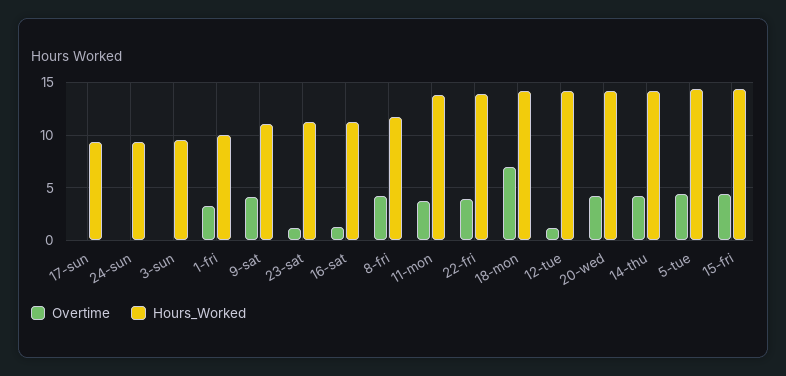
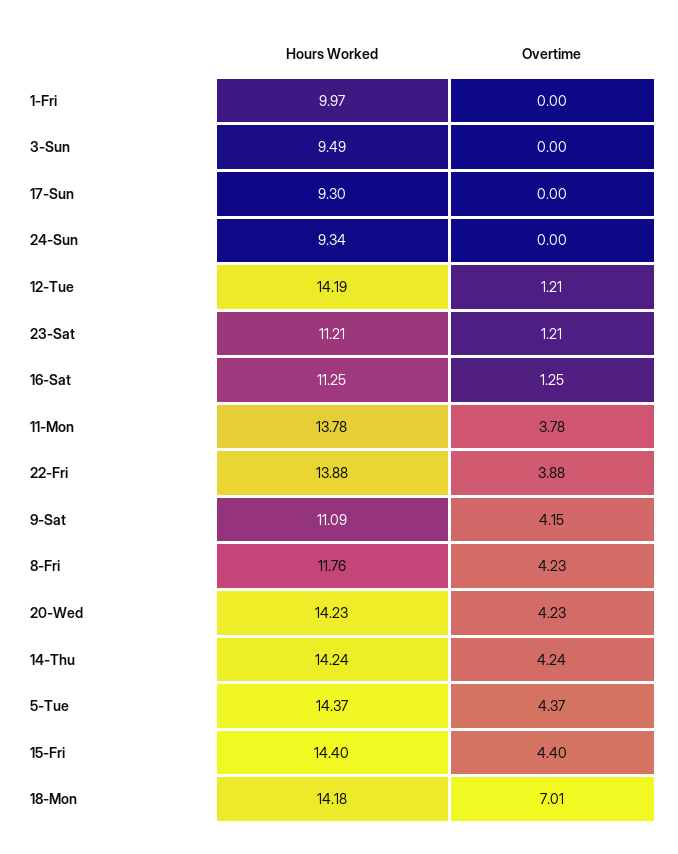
  {
    "Overtime": {
      "17-sun": 0,
      "24-sun": 0,
      "3-sun": 0,
-     "1-fri": 3,
+     "1-fri": 0,
      "9-sat": 4.15,
      "23-sat": 1.21,
      "16-sat": 1.25,
      "8-fri": 4.23,
      "11-mon": 3.78,
      "22-fri": 3.88,
      "18-mon": 7.01,
      "12-tue": 1.21,
      "20-wed": 4.23,
      "14-thu": 4.24,
      "5-tue": 4.37,
      "15-fri": 4.4
    },
    "Hours_Worked": {
      "17-sun": 9.3,
      "24-sun": 9.34,
      "3-sun": 9.49,
      "1-fri": 9.97,
      "9-sat": 11.09,
      "23-sat": 11.21,
      "16-sat": 11.25,
      "8-fri": 11.76,
      "11-mon": 13.78,
      "22-fri": 13.88,
      "18-mon": 14.18,
      "12-tue": 14.19,
      "20-wed": 14.23,
      "14-thu": 14.24,
      "5-tue": 14.37,
      "15-fri": 14.4
    }
  }

